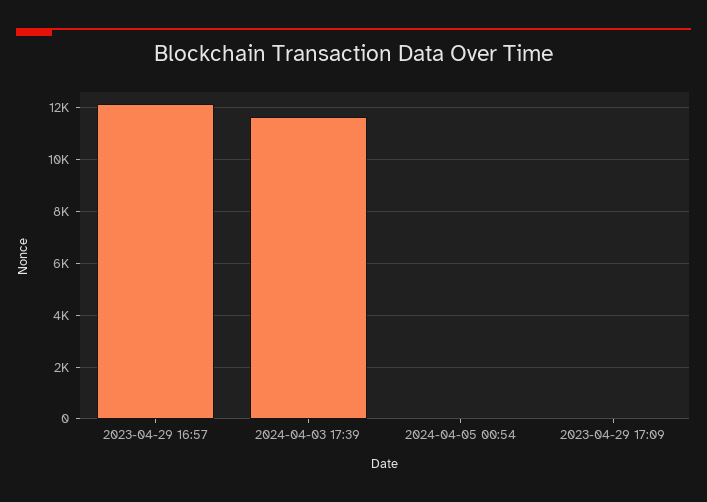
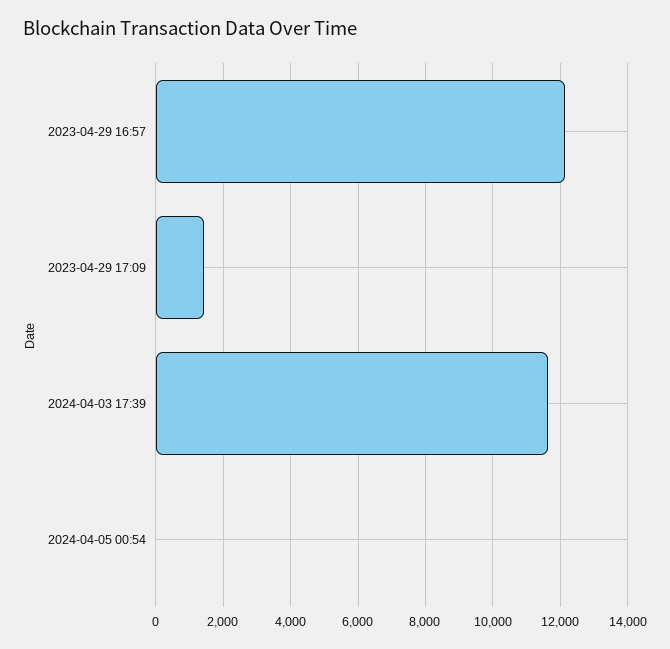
  {
    "2023-04-29 16:57": 12200,
    "2024-04-03 17:39": 11600,
    "2024-04-05 00:54": 0,
-   "2023-04-29 17:09": 0
+   "2023-04-29 17:09": 1400
  }

